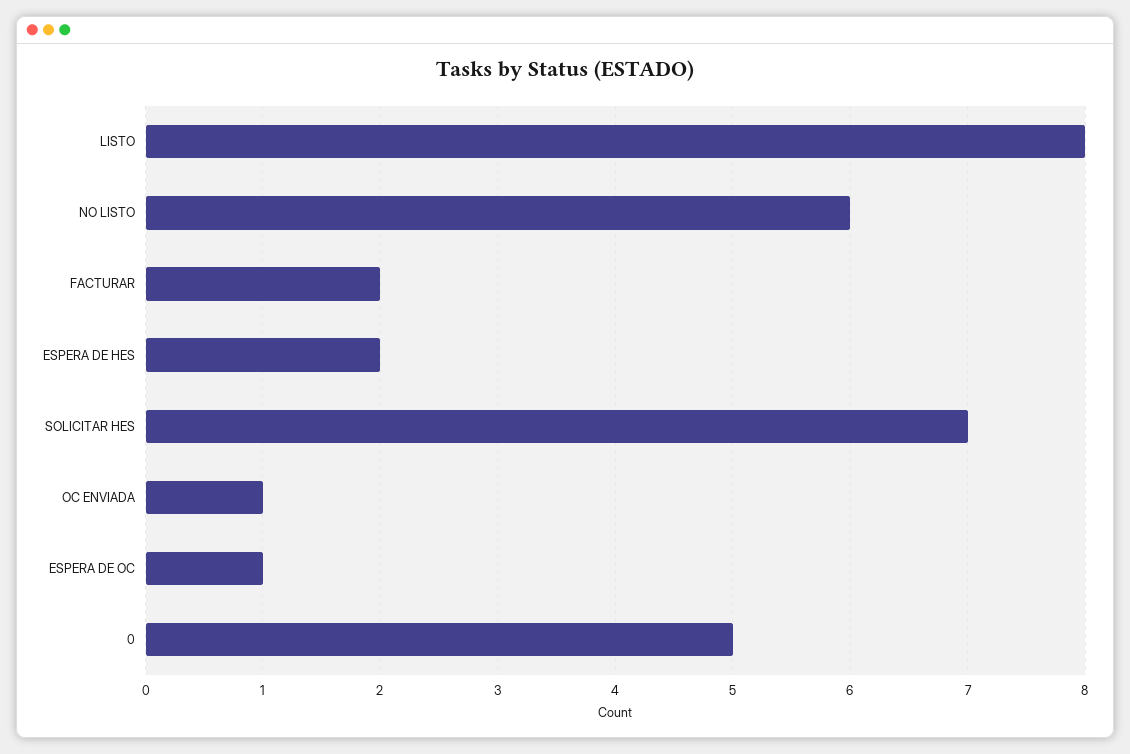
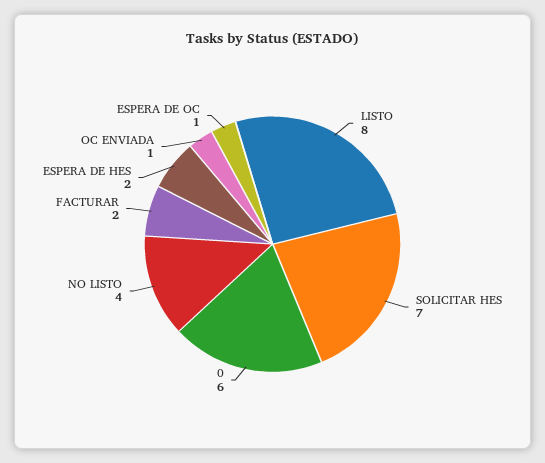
  {
    "LISTO": 8,
-   "NO LISTO": 6,
+   "NO LISTO": 4,
    "FACTURAR": 2,
    "ESPERA DE HES": 2,
    "SOLICITAR HES": 7,
    "OC ENVIADA": 1,
    "ESPERA DE OC": 1,
-   "0": 5
+   "0": 6
  }

